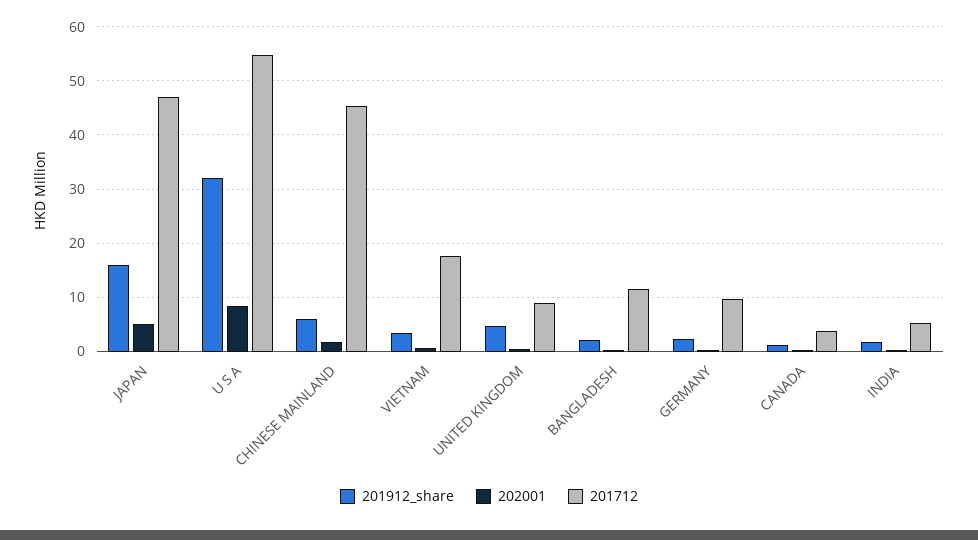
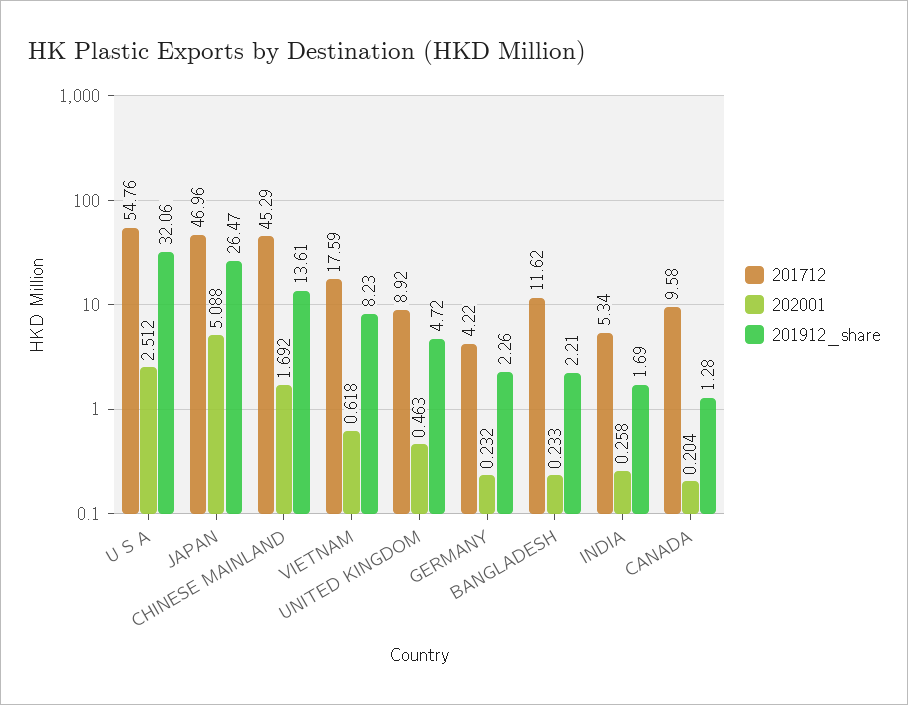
  {
    "201912_share": {
-     "JAPAN": 16,
+     "JAPAN": 26.47,
      "U S A": 32.06,
-     "CHINESE MAINLAND": 6,
+     "CHINESE MAINLAND": 13.61,
-     "VIETNAM": 4,
+     "VIETNAM": 8.23,
      "UNITED KINGDOM": 4.72,
      "BANGLADESH": 2.21,
      "GERMANY": 2.26,
      "CANADA": 1.28,
      "INDIA": 1.69
    },
    "202001": {
      "JAPAN": 5.088,
-     "U S A": 8,
+     "U S A": 2.512,
      "CHINESE MAINLAND": 1.692,
      "VIETNAM": 0.618,
      "UNITED KINGDOM": 0.463,
      "BANGLADESH": 0.233,
      "GERMANY": 0.232,
      "CANADA": 0.204,
      "INDIA": 0.258
    },
    "201712": {
      "JAPAN": 46.96,
      "U S A": 54.76,
      "CHINESE MAINLAND": 45.29,
      "VIETNAM": 17.59,
      "UNITED KINGDOM": 8.92,
      "BANGLADESH": 11.62,
-     "GERMANY": 10,
+     "GERMANY": 4.22,
-     "CANADA": 4,
+     "CANADA": 9.58,
      "INDIA": 5.34
    }
  }

